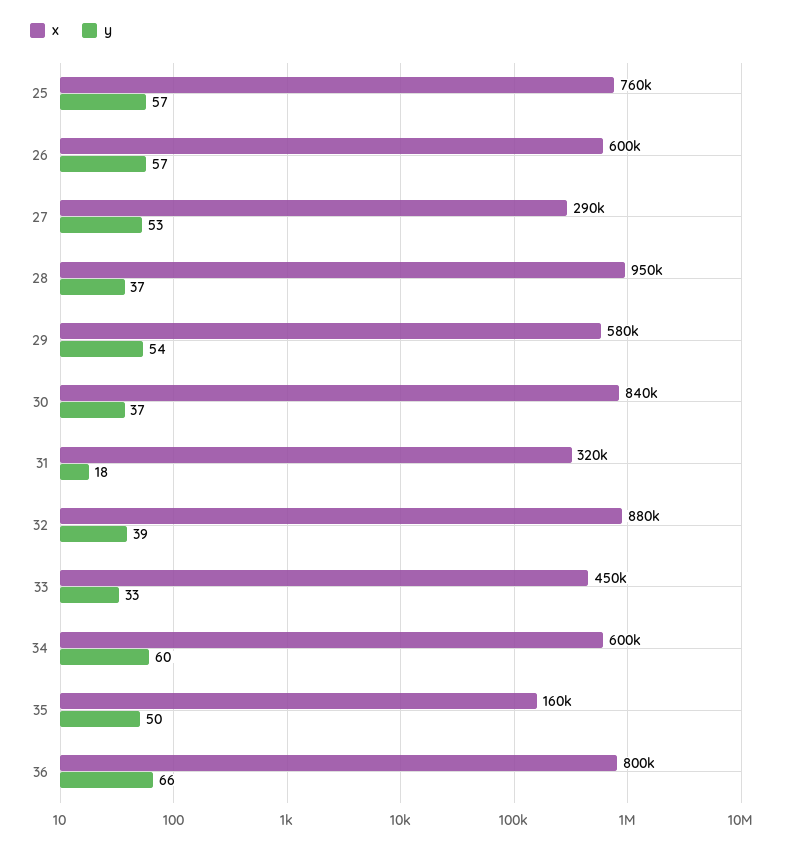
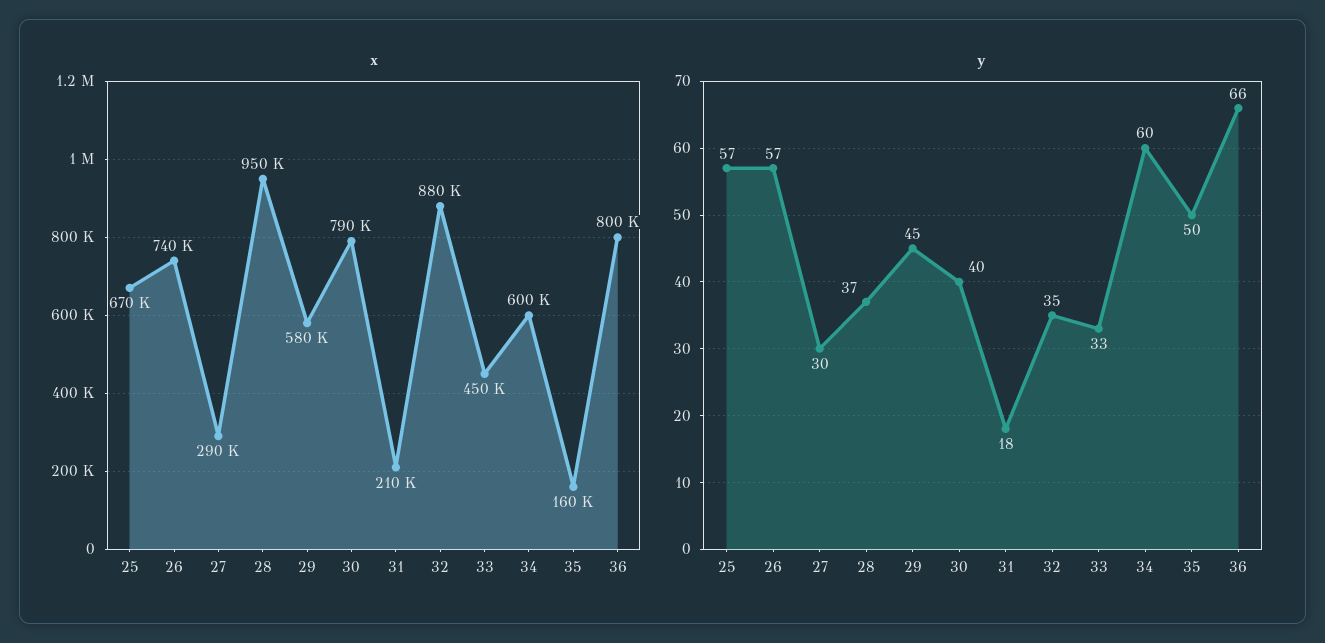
  {
    "x": {
-     "25": 760000,
+     "25": 670000,
-     "26": 600000,
+     "26": 740000,
      "27": 290000,
      "28": 950000,
      "29": 580000,
-     "30": 840000,
+     "30": 790000,
-     "31": 320000,
+     "31": 210000,
      "32": 880000,
      "33": 450000,
      "34": 600000,
      "35": 160000,
      "36": 800000
    },
    "y": {
      "25": 57,
      "26": 57,
-     "27": 53,
+     "27": 30,
      "28": 37,
-     "29": 54,
+     "29": 45,
-     "30": 37,
+     "30": 40,
      "31": 18,
-     "32": 39,
+     "32": 35,
      "33": 33,
      "34": 60,
      "35": 50,
      "36": 66
    }
  }

